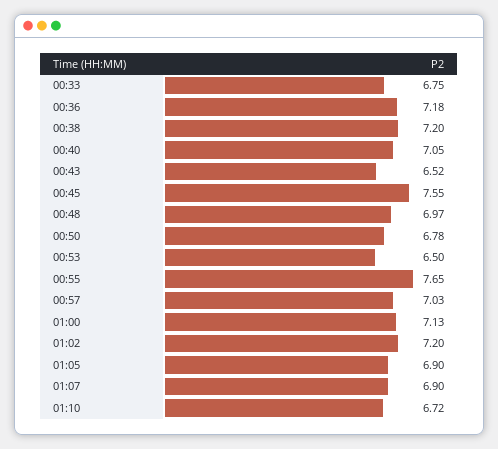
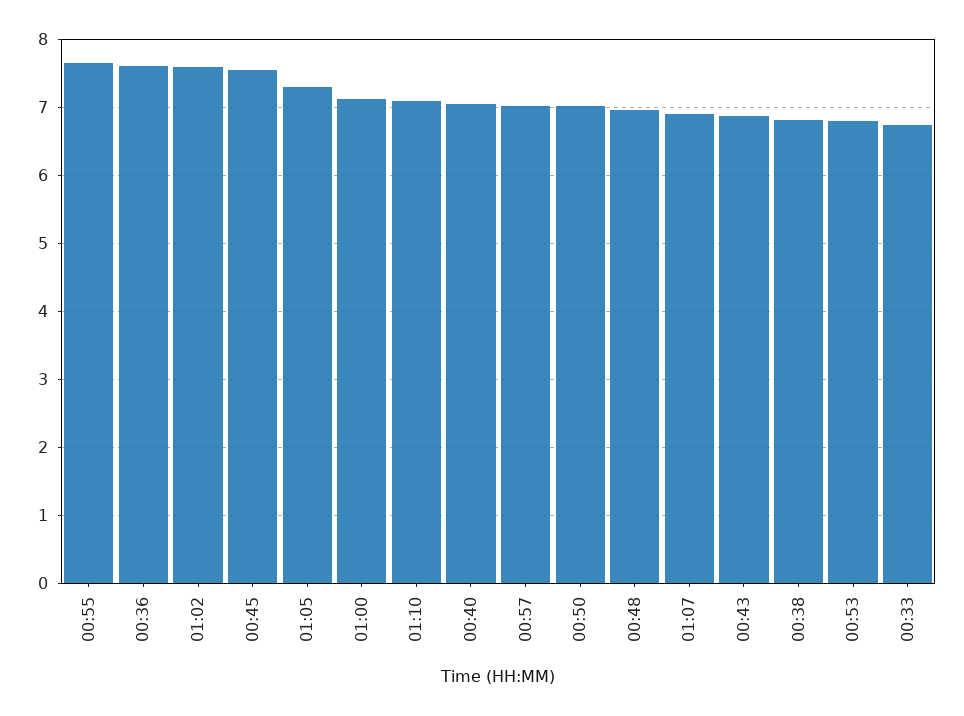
  {
    "00:33": 6.75,
-   "00:36": 7.18,
+   "00:36": 7.6,
-   "00:38": 7.2,
+   "00:38": 6.8,
    "00:40": 7.05,
-   "00:43": 6.52,
+   "00:43": 6.9,
    "00:45": 7.55,
    "00:48": 6.97,
-   "00:50": 6.78,
+   "00:50": 7,
-   "00:53": 6.5,
+   "00:53": 6.8,
    "00:55": 7.65,
    "00:57": 7.03,
    "01:00": 7.13,
-   "01:02": 7.2,
+   "01:02": 7.6,
-   "01:05": 6.9,
+   "01:05": 7.3,
    "01:07": 6.9,
-   "01:10": 6.72
+   "01:10": 7.1
  }

